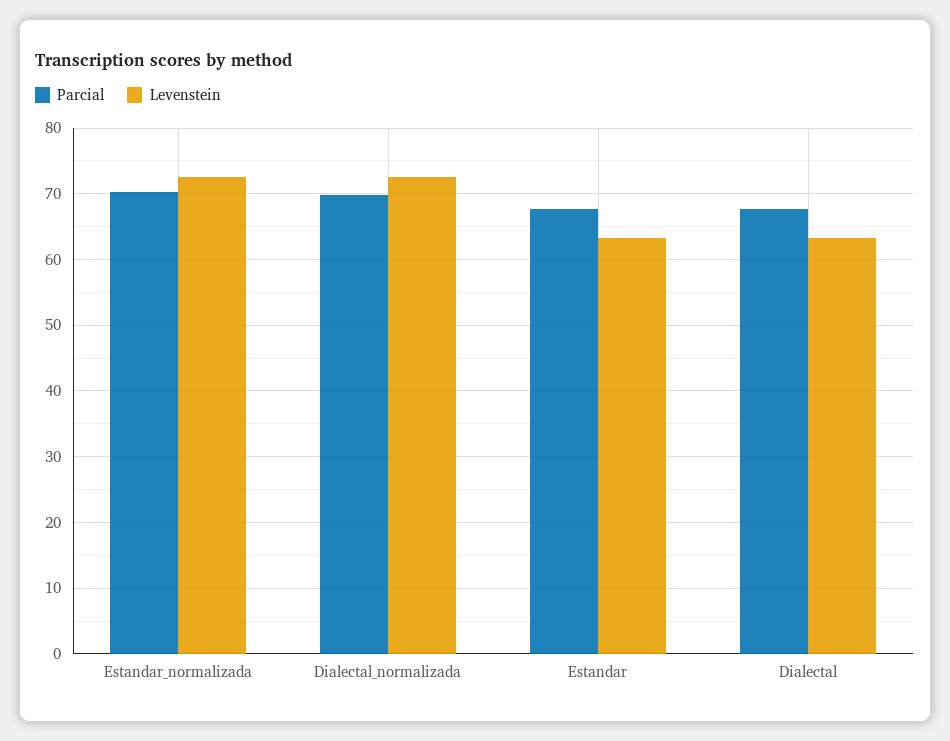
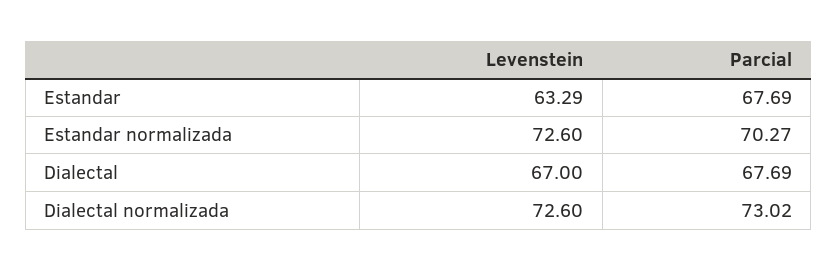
  {
    "Parcial": {
      "Estandar_normalizada": 70.27,
-     "Dialectal_normalizada": 70,
+     "Dialectal_normalizada": 73.02,
      "Estandar": 67.69,
      "Dialectal": 67.69
    },
    "Levenstein": {
      "Estandar_normalizada": 72.6,
      "Dialectal_normalizada": 72.6,
      "Estandar": 63.29,
-     "Dialectal": 63
+     "Dialectal": 67
    }
  }

